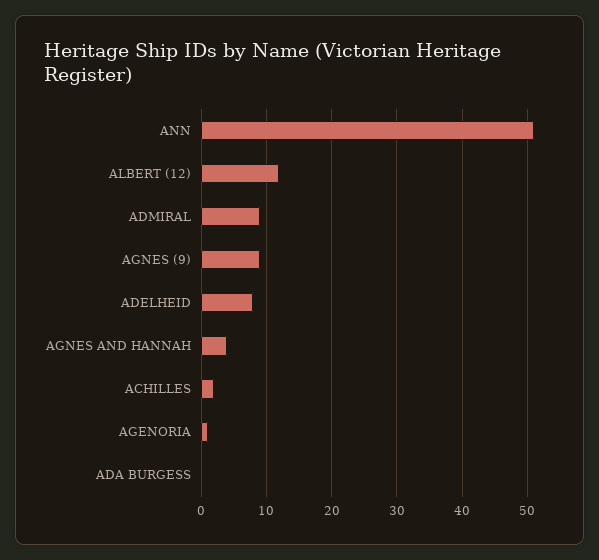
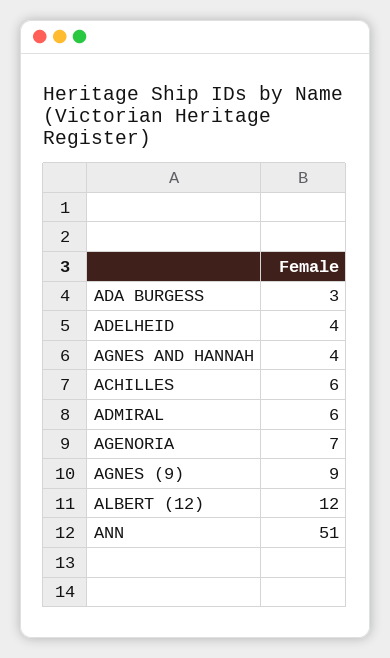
  {
    "ANN": 51,
    "ALBERT (12)": 12,
-   "ADMIRAL": 9,
+   "ADMIRAL": 6,
    "AGNES (9)": 9,
-   "ADELHEID": 8,
+   "ADELHEID": 4,
    "AGNES AND HANNAH": 4,
-   "ACHILLES": 2,
+   "ACHILLES": 6,
-   "AGENORIA": 1,
+   "AGENORIA": 7,
-   "ADA BURGESS": 0
+   "ADA BURGESS": 3
  }

